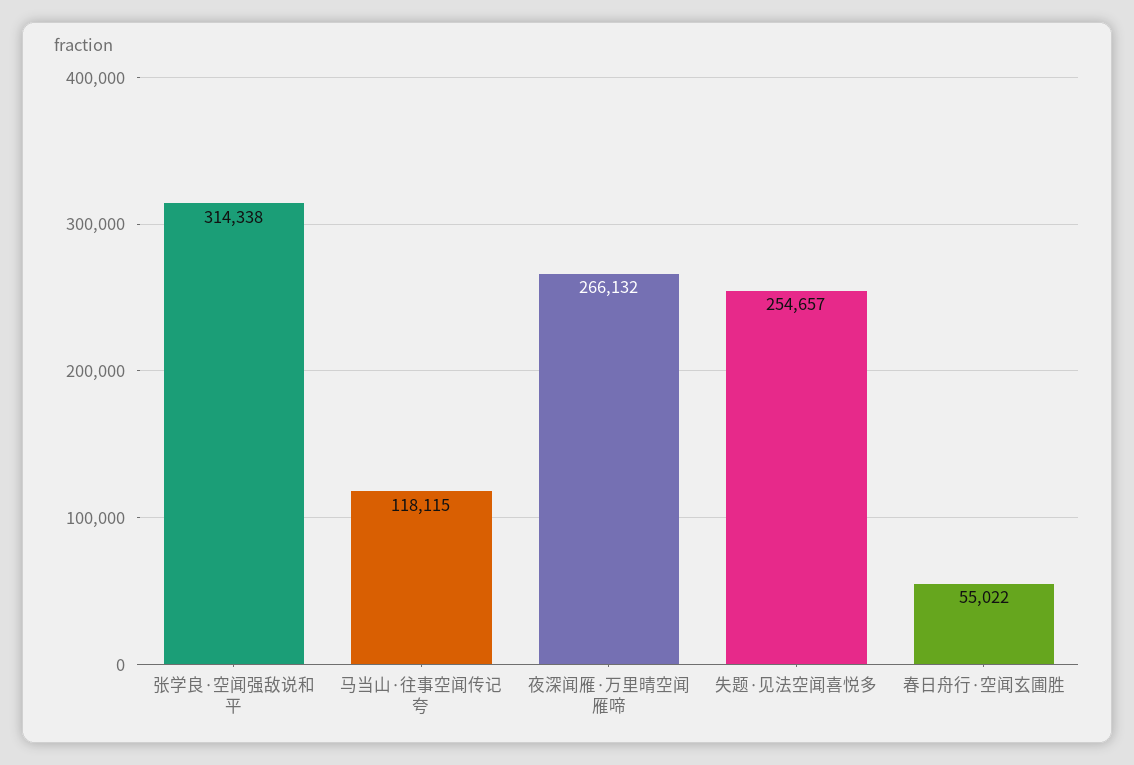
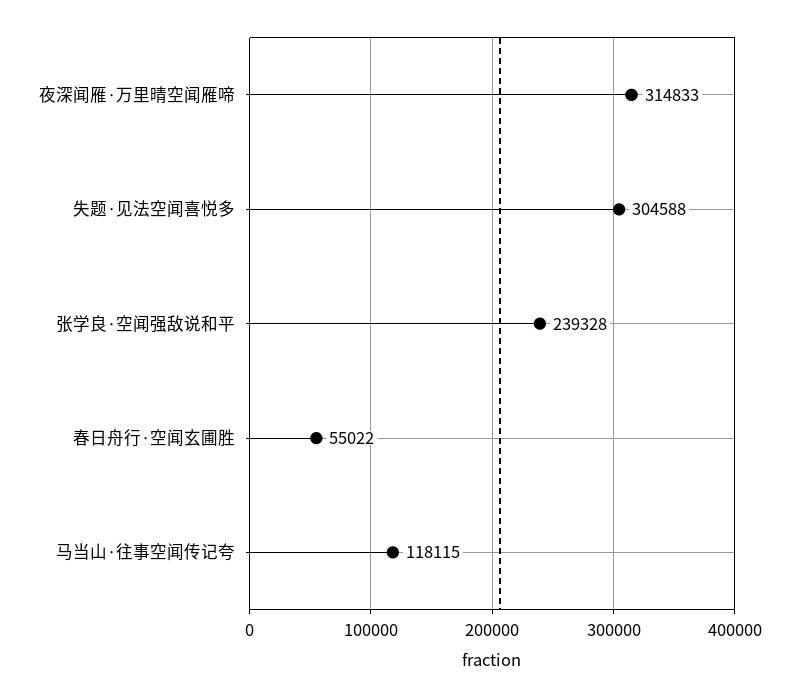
  {
-   "张学良·空闻强敌说和平": 314338,
+   "张学良·空闻强敌说和平": 239328,
    "马当山·往事空闻传记夸": 118115,
-   "夜深闻雁·万里晴空闻雁啼": 266132,
+   "夜深闻雁·万里晴空闻雁啼": 314833,
-   "失题·见法空闻喜悦多": 254657,
+   "失题·见法空闻喜悦多": 304588,
    "春日舟行·空闻玄圃胜": 55022
  }

